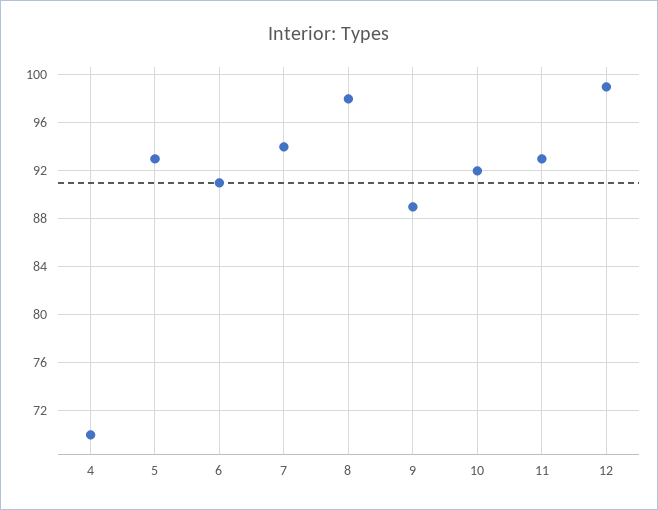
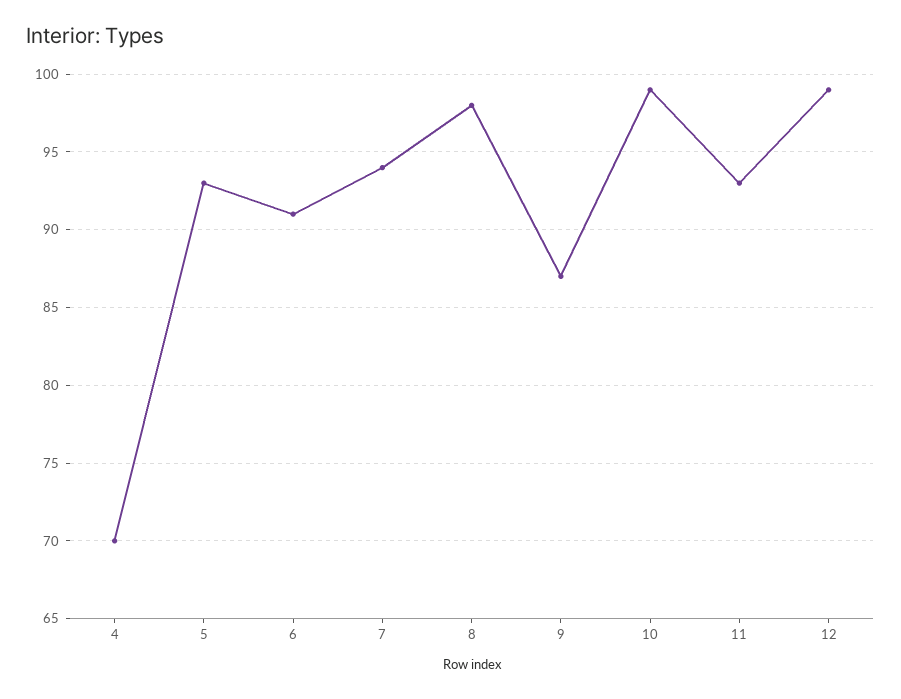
  {
    "4": 70,
    "5": 93,
    "6": 91,
    "7": 94,
    "8": 98,
-   "9": 89,
+   "9": 87,
-   "10": 92,
+   "10": 99,
    "11": 93,
    "12": 99
  }

